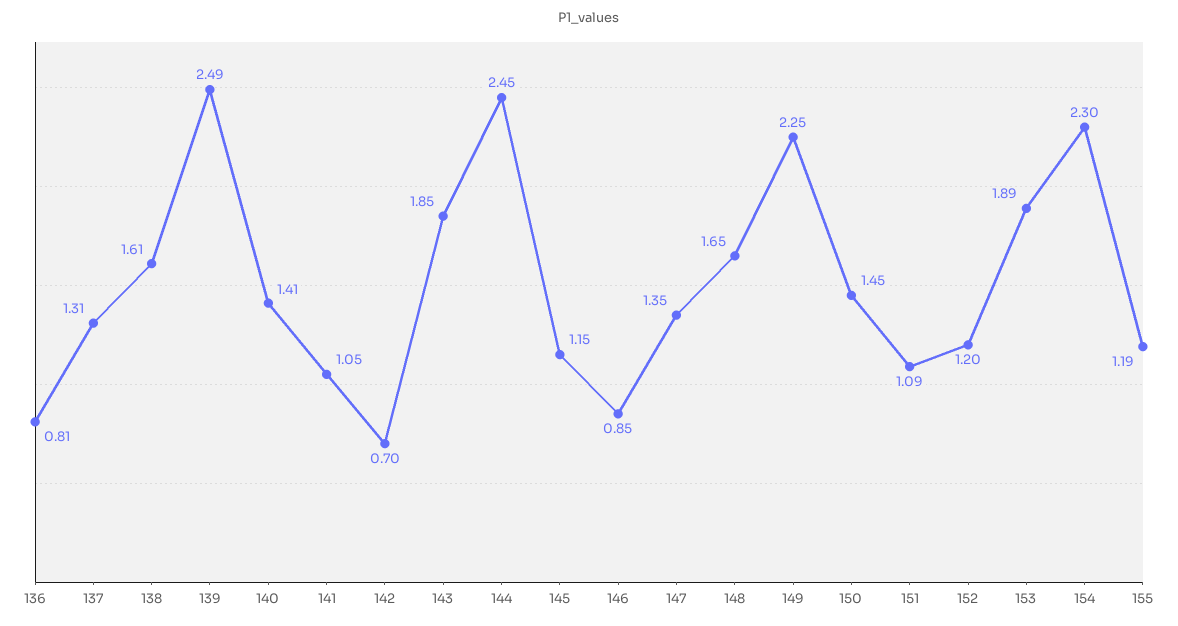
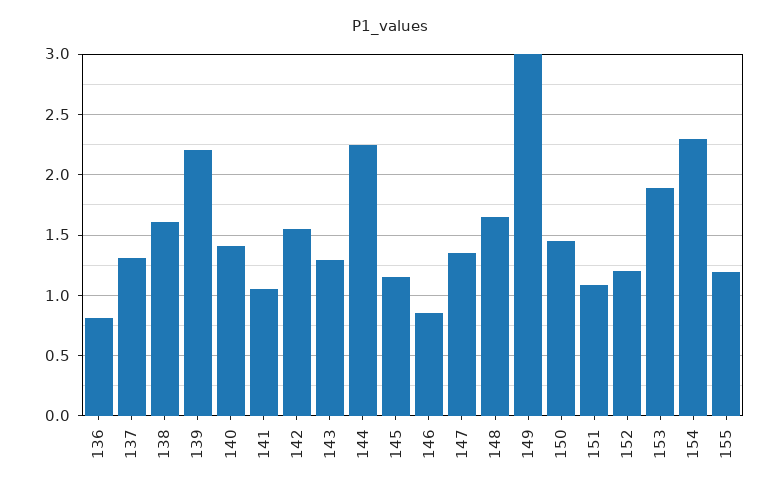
  {
    "136": 0.81,
    "137": 1.31,
    "138": 1.61,
-   "139": 2.49,
+   "139": 2.2,
    "140": 1.41,
    "141": 1.05,
-   "142": 0.7,
+   "142": 1.55,
-   "143": 1.85,
+   "143": 1.3,
-   "144": 2.45,
+   "144": 2.25,
    "145": 1.15,
    "146": 0.85,
    "147": 1.35,
    "148": 1.65,
-   "149": 2.25,
+   "149": 3,
    "150": 1.45,
    "151": 1.09,
    "152": 1.2,
    "153": 1.89,
    "154": 2.3,
    "155": 1.19
  }

